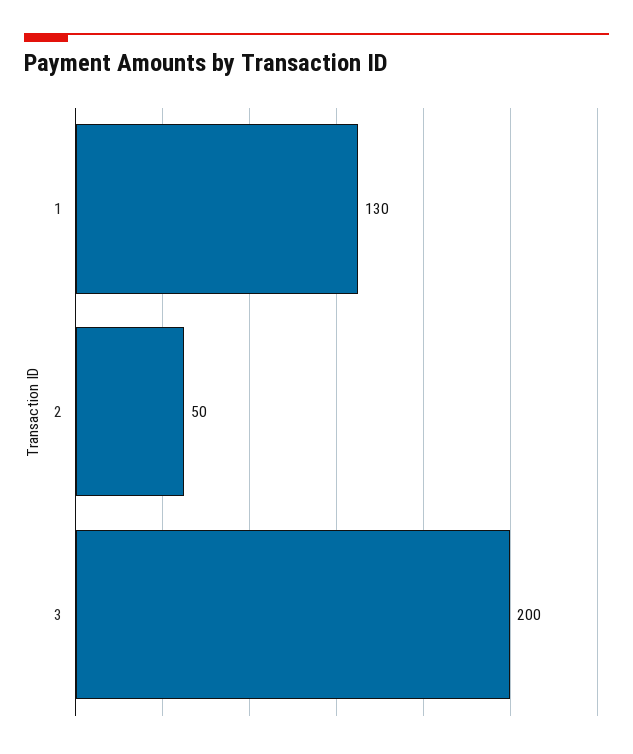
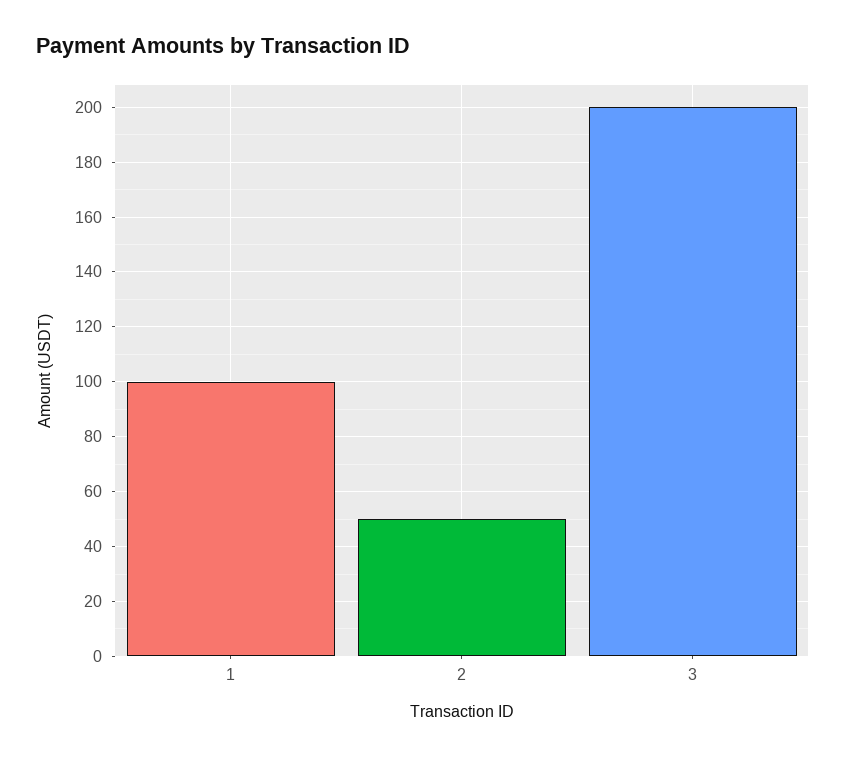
  {
-   "1": 130,
+   "1": 100,
    "2": 50,
    "3": 200
  }

